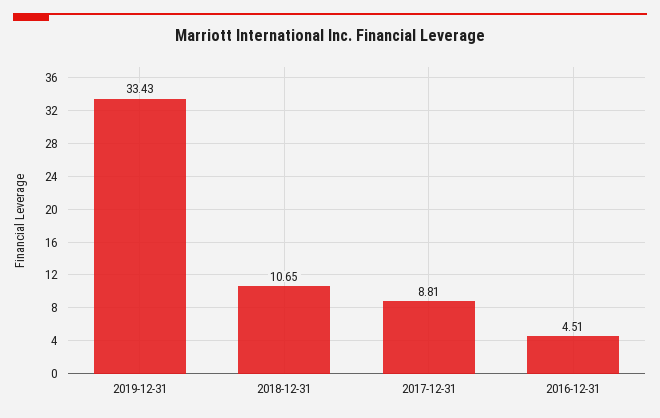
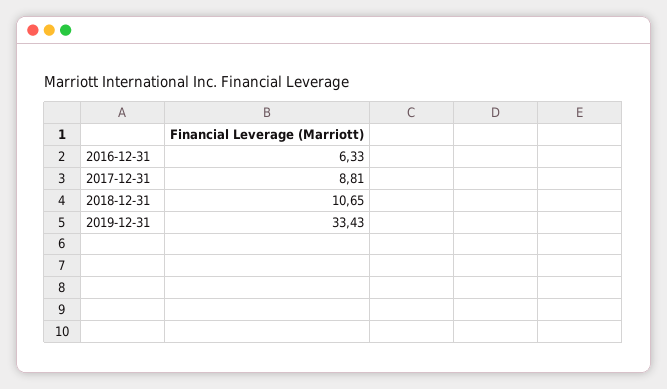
  {
    "2019-12-31": 33.43,
    "2018-12-31": 10.65,
    "2017-12-31": 8.81,
-   "2016-12-31": 4.51
+   "2016-12-31": 6.33
  }

